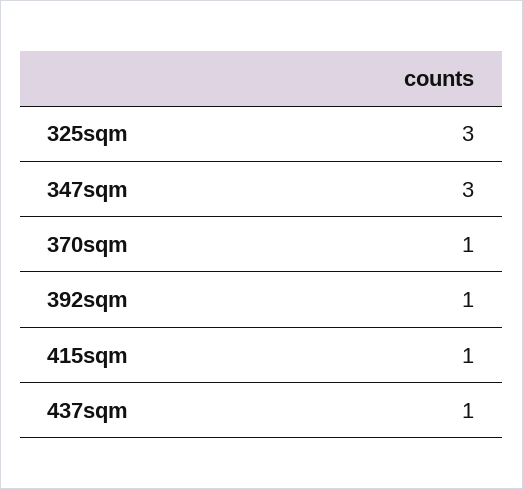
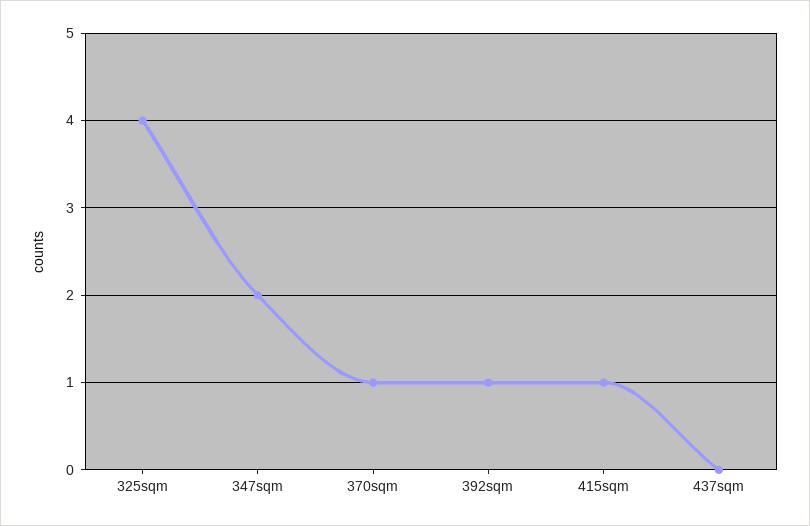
  {
-   "325sqm": 3,
+   "325sqm": 4,
-   "347sqm": 3,
+   "347sqm": 2,
    "370sqm": 1,
    "392sqm": 1,
    "415sqm": 1,
-   "437sqm": 1
+   "437sqm": 0
  }

